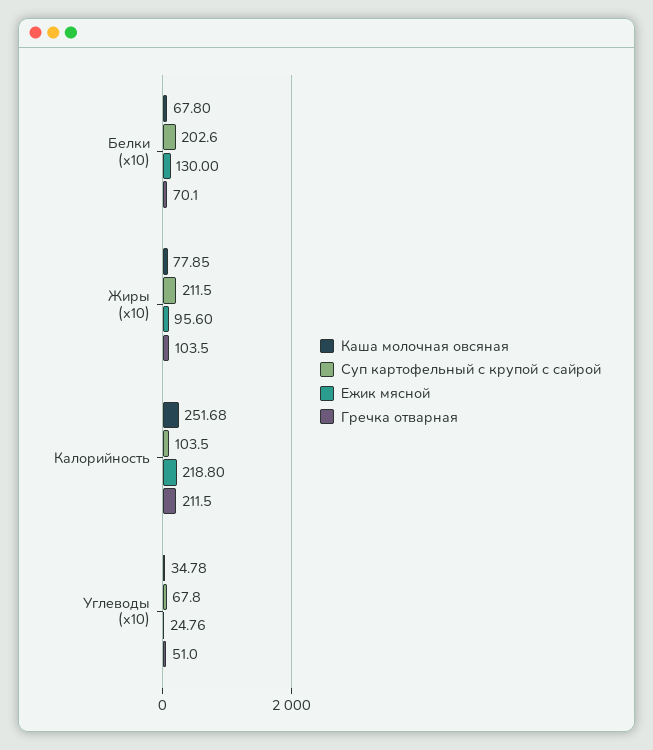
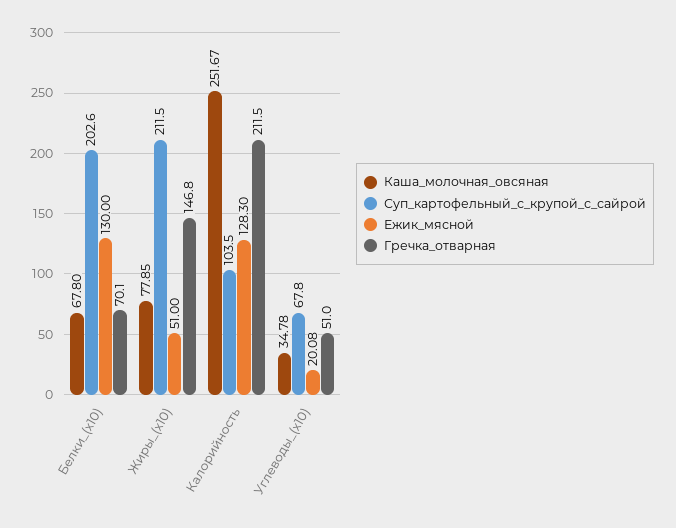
  {
    "Каша молочная овсяная": {
      "Белки (x10)": 67.8,
      "Жиры (x10)": 77.85,
-     "Калорийность": 251.68,
+     "Калорийность": 251.67,
      "Углеводы (x10)": 34.78
    },
    "Суп картофельный с крупой с сайрой": {
      "Белки (x10)": 202.6,
      "Жиры (x10)": 211.5,
      "Калорийность": 103.5,
      "Углеводы (x10)": 67.8
    },
    "Ежик мясной": {
      "Белки (x10)": 130,
-     "Жиры (x10)": 95.6,
+     "Жиры (x10)": 51,
-     "Калорийность": 218.8,
+     "Калорийность": 128.3,
-     "Углеводы (x10)": 24.76
+     "Углеводы (x10)": 20.08
    },
    "Гречка отварная": {
      "Белки (x10)": 70.1,
-     "Жиры (x10)": 103.5,
+     "Жиры (x10)": 146.8,
      "Калорийность": 211.5,
      "Углеводы (x10)": 51
    }
  }

